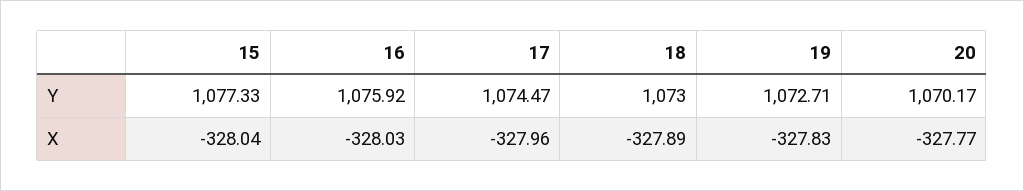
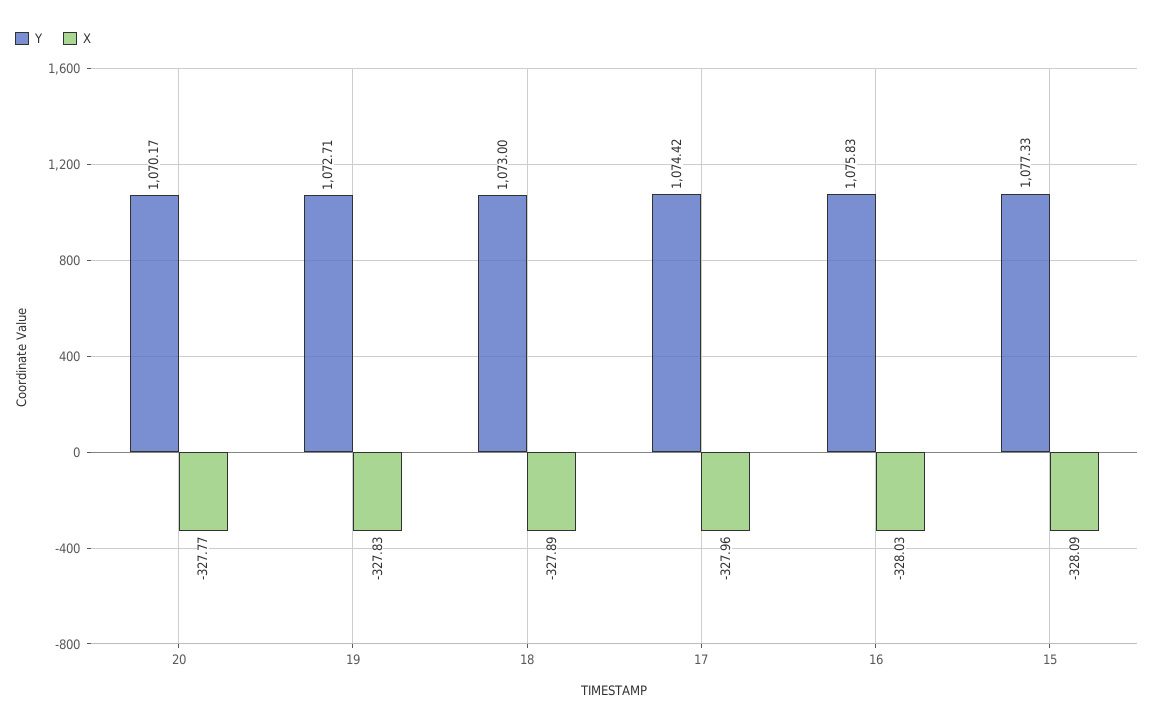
  {
    "Y": {
      "15": 1077.33,
-     "16": 1075.92,
+     "16": 1075.83,
-     "17": 1074.47,
+     "17": 1074.42,
      "18": 1073,
      "19": 1072.71,
      "20": 1070.17
    },
    "X": {
-     "15": -328.04,
+     "15": -328.09,
      "16": -328.03,
      "17": -327.96,
      "18": -327.89,
      "19": -327.83,
      "20": -327.77
    }
  }

